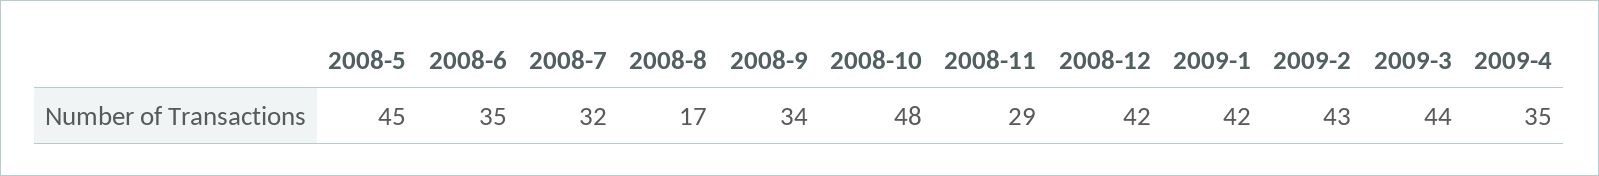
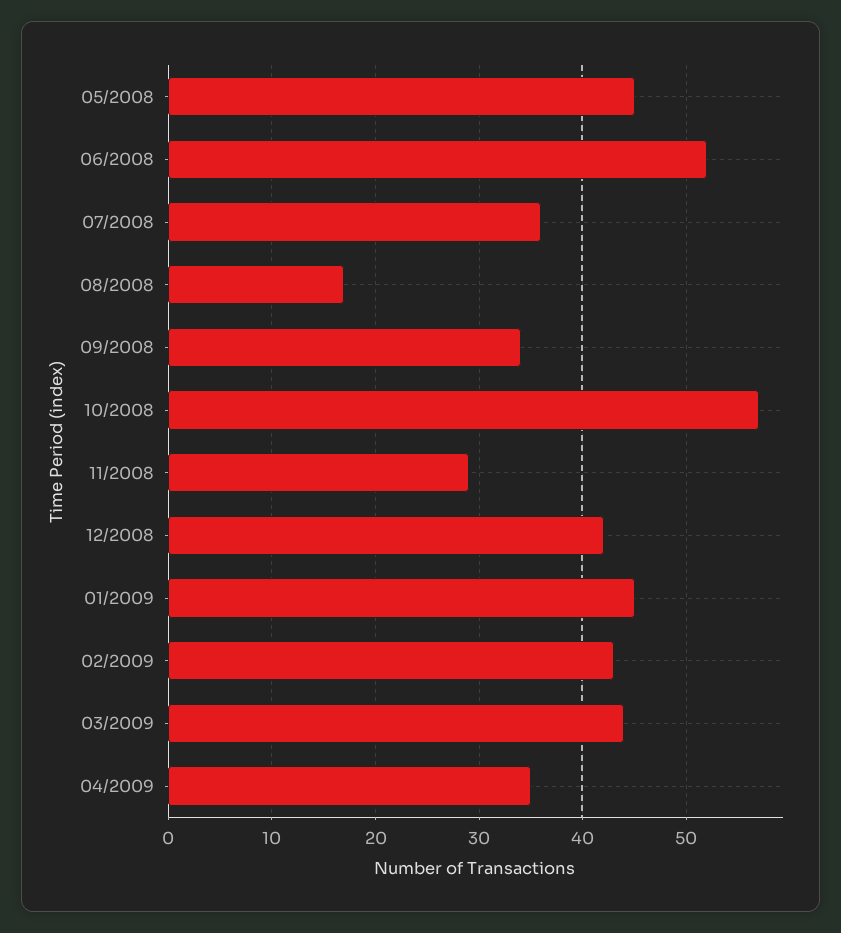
  {
    "2008-5": 45,
-   "2008-6": 35,
+   "2008-6": 52,
-   "2008-7": 32,
+   "2008-7": 36,
    "2008-8": 17,
    "2008-9": 34,
-   "2008-10": 48,
+   "2008-10": 57,
    "2008-11": 29,
    "2008-12": 42,
-   "2009-1": 42,
+   "2009-1": 45,
    "2009-2": 43,
    "2009-3": 44,
    "2009-4": 35
  }

